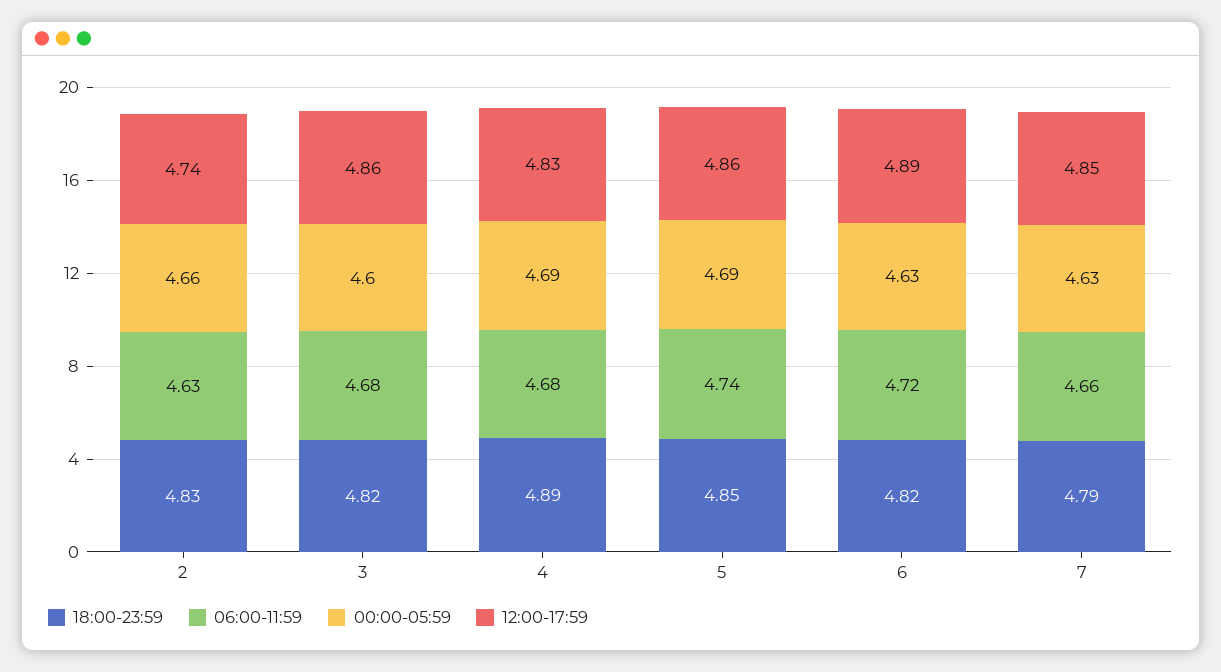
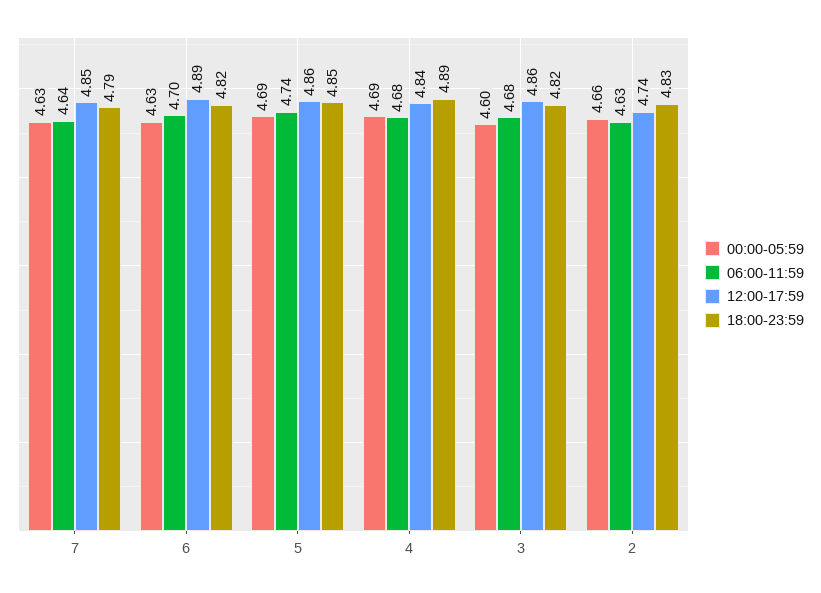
  {
    "18:00-23:59": {
      "2": 4.83,
      "3": 4.82,
      "4": 4.89,
      "5": 4.85,
      "6": 4.82,
      "7": 4.79
    },
    "06:00-11:59": {
      "2": 4.63,
      "3": 4.68,
      "4": 4.68,
      "5": 4.74,
-     "6": 4.72,
+     "6": 4.7,
-     "7": 4.66
+     "7": 4.64
    },
    "00:00-05:59": {
      "2": 4.66,
      "3": 4.6,
      "4": 4.69,
      "5": 4.69,
      "6": 4.63,
      "7": 4.63
    },
    "12:00-17:59": {
      "2": 4.74,
      "3": 4.86,
-     "4": 4.83,
+     "4": 4.84,
      "5": 4.86,
      "6": 4.89,
      "7": 4.85
    }
  }

